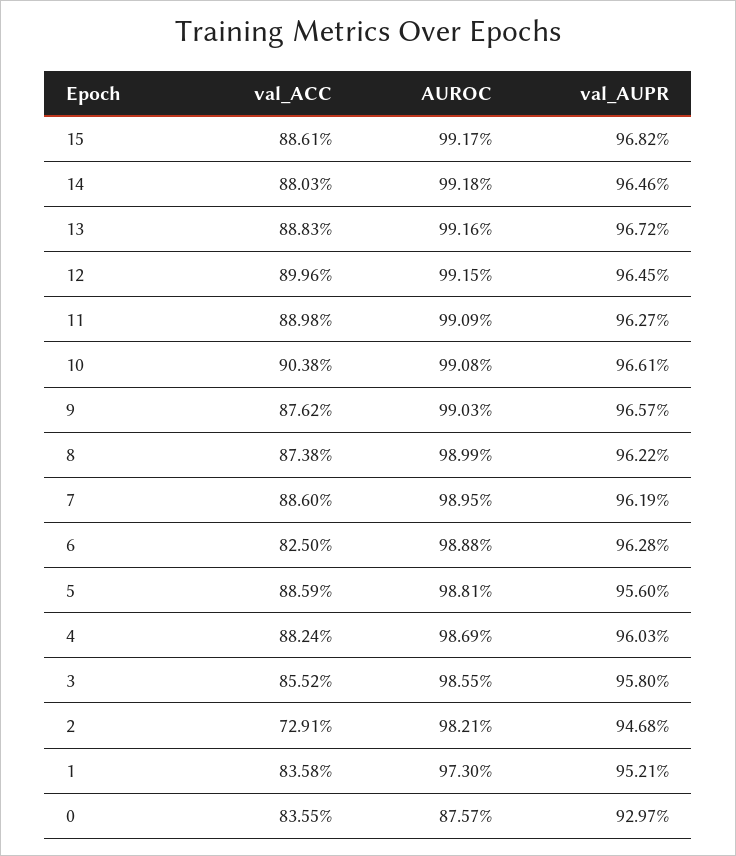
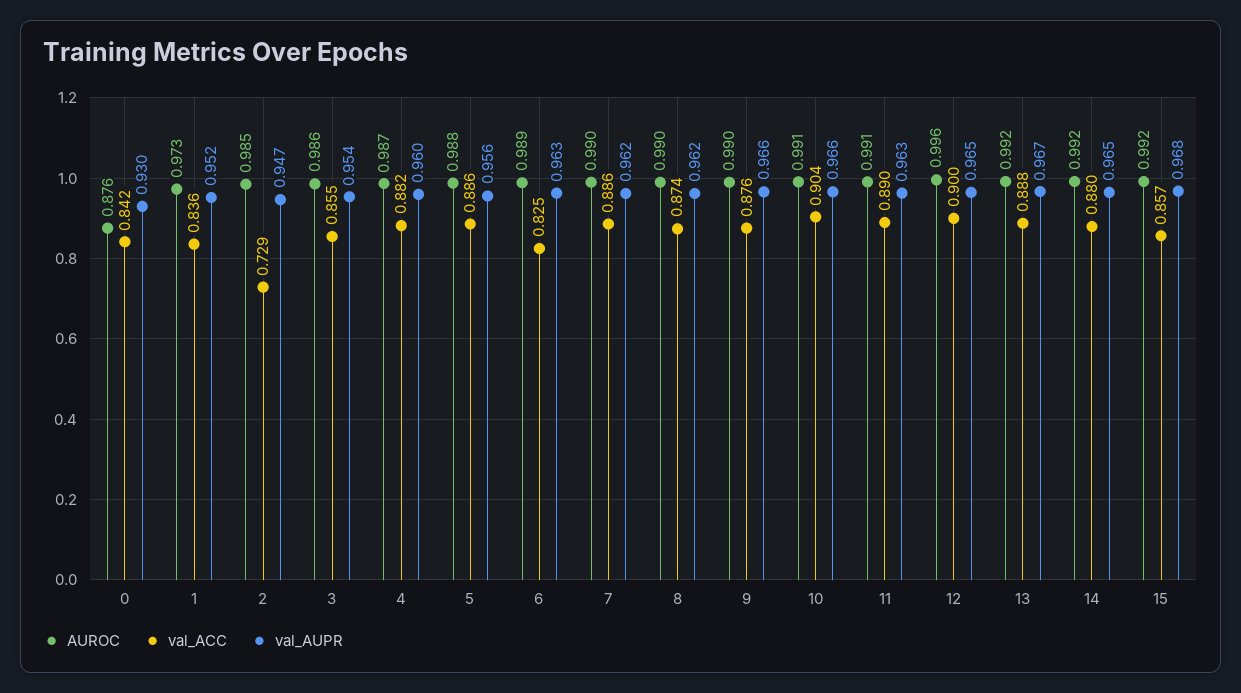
  {
    "val_ACC": {
-     "15": 0.8861,
+     "15": 0.857,
      "14": 0.8803,
      "13": 0.8883,
      "12": 0.8996,
      "11": 0.8898,
      "10": 0.9038,
      "9": 0.8762,
      "8": 0.8738,
      "7": 0.886,
      "6": 0.825,
      "5": 0.8859,
      "4": 0.8824,
      "3": 0.8552,
      "2": 0.7291,
      "1": 0.8358,
-     "0": 0.8355
+     "0": 0.842
    },
    "AUROC": {
      "15": 0.9917,
      "14": 0.9918,
      "13": 0.9916,
-     "12": 0.9915,
+     "12": 0.996,
      "11": 0.9909,
      "10": 0.9908,
      "9": 0.9903,
      "8": 0.9899,
      "7": 0.9895,
      "6": 0.9888,
      "5": 0.9881,
      "4": 0.9869,
      "3": 0.9855,
-     "2": 0.9821,
+     "2": 0.985,
      "1": 0.973,
      "0": 0.8757
    },
    "val_AUPR": {
      "15": 0.9682,
      "14": 0.9646,
      "13": 0.9672,
      "12": 0.9645,
      "11": 0.9627,
      "10": 0.9661,
      "9": 0.9657,
      "8": 0.9622,
      "7": 0.9619,
      "6": 0.9628,
      "5": 0.956,
      "4": 0.9603,
-     "3": 0.958,
+     "3": 0.954,
      "2": 0.9468,
      "1": 0.9521,
      "0": 0.9297
    }
  }

